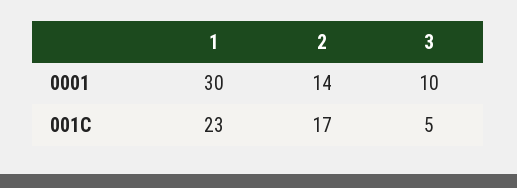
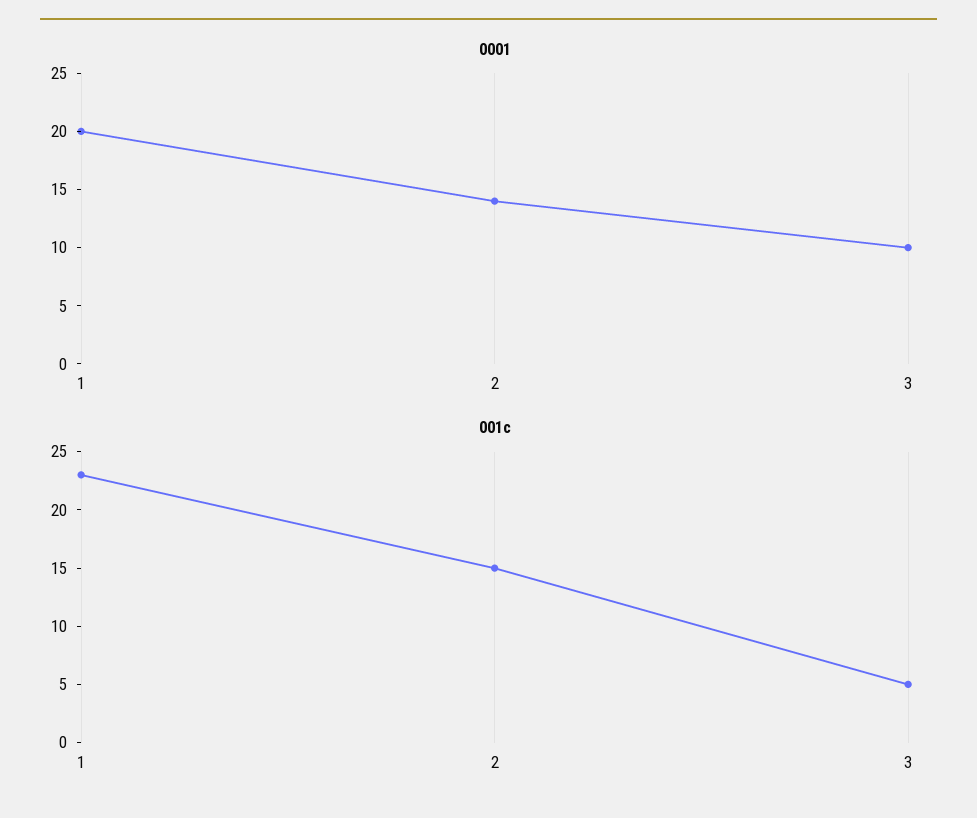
  {
    "0001": {
-     "1": 30,
+     "1": 20,
      "2": 14,
      "3": 10
    },
    "001C": {
      "1": 23,
-     "2": 17,
+     "2": 15,
      "3": 5
    }
  }

